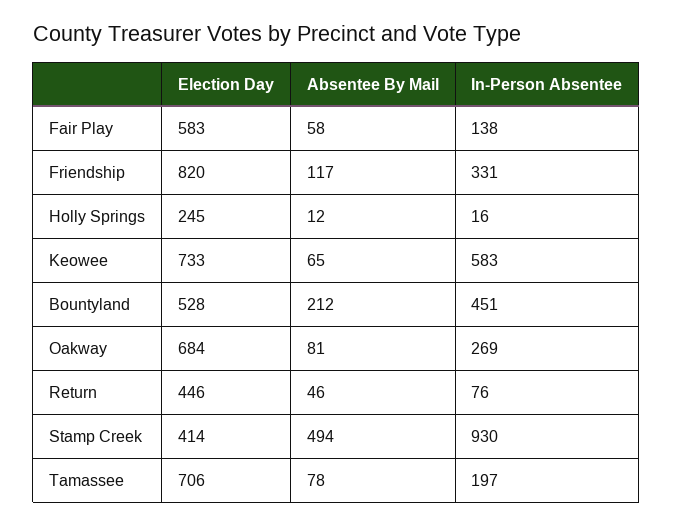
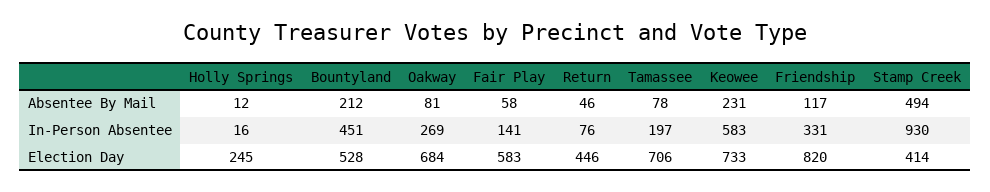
  {
    "Election Day": {
      "Fair Play": 583,
      "Friendship": 820,
      "Holly Springs": 245,
      "Keowee": 733,
      "Bountyland": 528,
      "Oakway": 684,
      "Return": 446,
      "Stamp Creek": 414,
      "Tamassee": 706
    },
    "Absentee By Mail": {
      "Fair Play": 58,
      "Friendship": 117,
      "Holly Springs": 12,
-     "Keowee": 65,
+     "Keowee": 231,
      "Bountyland": 212,
      "Oakway": 81,
      "Return": 46,
      "Stamp Creek": 494,
      "Tamassee": 78
    },
    "In-Person Absentee": {
-     "Fair Play": 138,
+     "Fair Play": 141,
      "Friendship": 331,
      "Holly Springs": 16,
      "Keowee": 583,
      "Bountyland": 451,
      "Oakway": 269,
      "Return": 76,
      "Stamp Creek": 930,
      "Tamassee": 197
    }
  }

